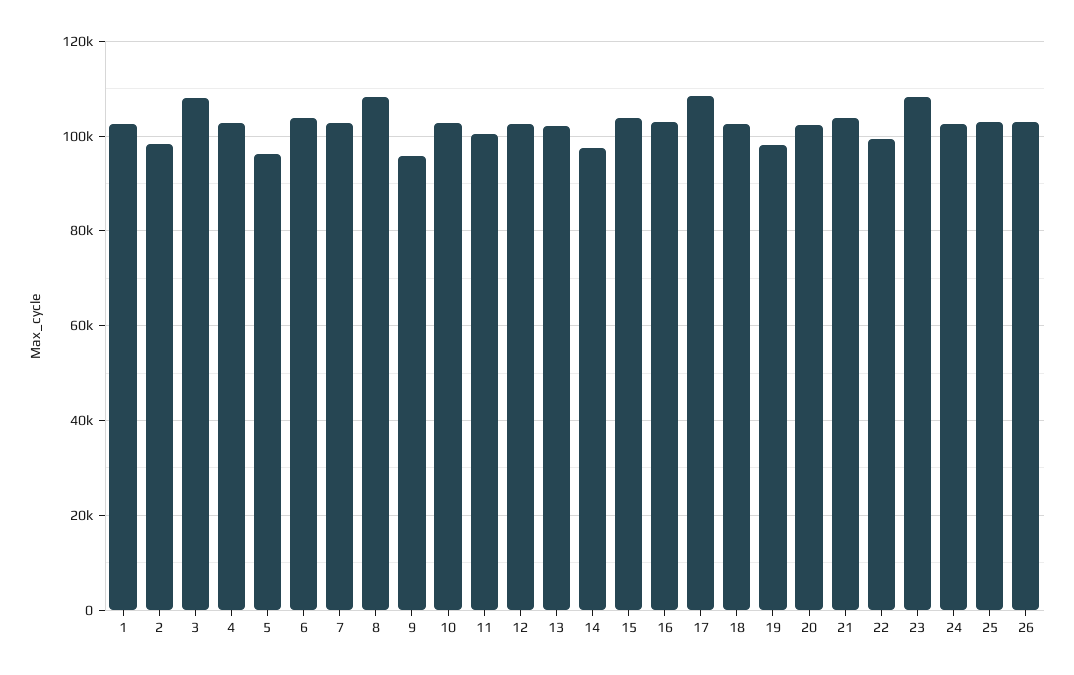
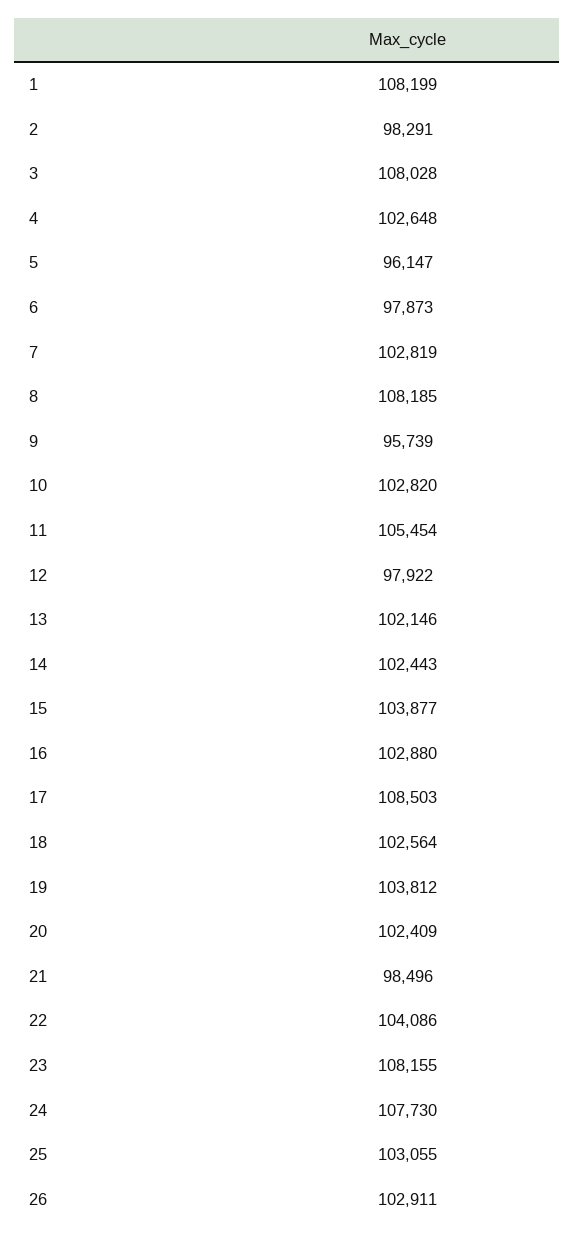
  {
-   "1": 102000,
+   "1": 108199,
    "2": 98291,
    "3": 108028,
    "4": 102648,
    "5": 96147,
-   "6": 104000,
+   "6": 97873,
    "7": 102819,
    "8": 108185,
    "9": 95739,
    "10": 102820,
-   "11": 100000,
+   "11": 105454,
-   "12": 102000,
+   "12": 97922,
    "13": 102146,
-   "14": 98000,
+   "14": 102443,
    "15": 103877,
    "16": 102880,
    "17": 108503,
    "18": 102564,
-   "19": 98000,
+   "19": 103812,
    "20": 102409,
-   "21": 104000,
+   "21": 98496,
-   "22": 100000,
+   "22": 104086,
    "23": 108155,
-   "24": 102000,
+   "24": 107730,
    "25": 103055,
    "26": 102911
  }

